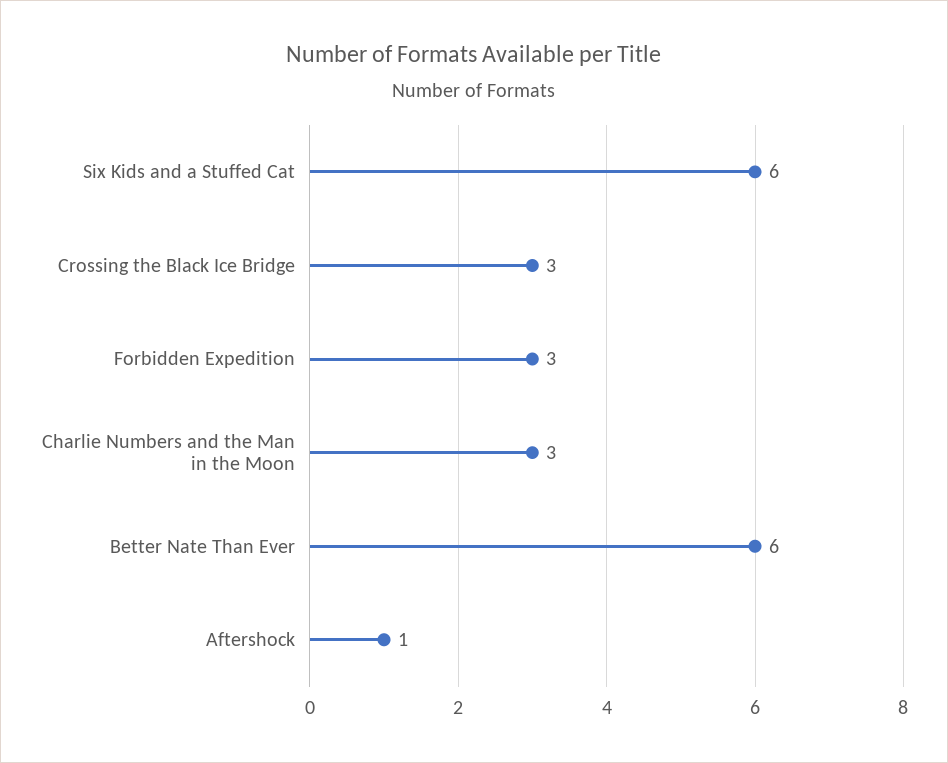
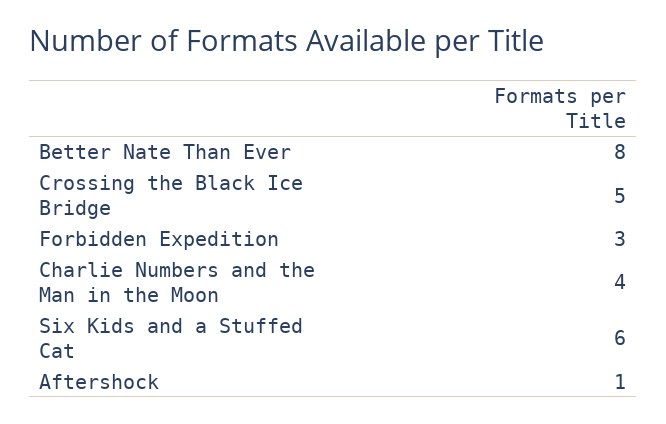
  {
    "Six Kids and a Stuffed Cat": 6,
-   "Crossing the Black Ice Bridge": 3,
+   "Crossing the Black Ice Bridge": 5,
    "Forbidden Expedition": 3,
-   "Charlie Numbers and the Man in the Moon": 3,
+   "Charlie Numbers and the Man in the Moon": 4,
-   "Better Nate Than Ever": 6,
+   "Better Nate Than Ever": 8,
    "Aftershock": 1
  }

